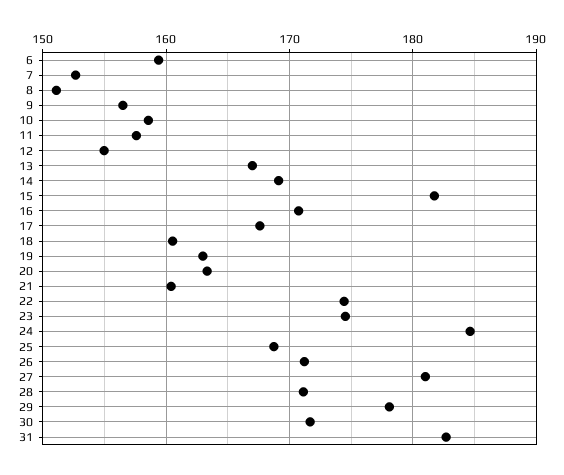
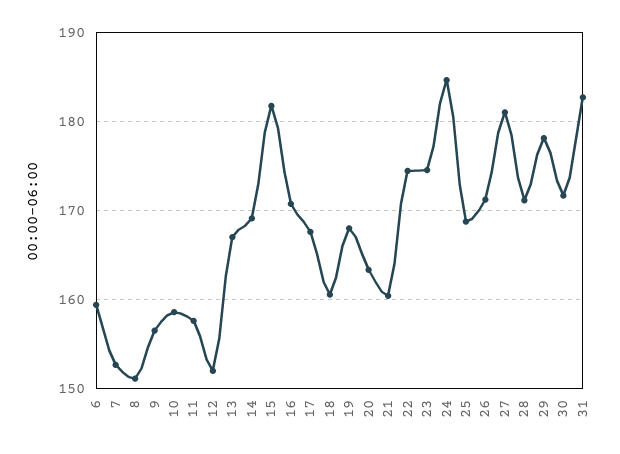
  {
    "6": 159,
    "7": 153,
    "8": 151,
    "9": 157,
    "10": 159,
    "11": 158,
-   "12": 155,
+   "12": 152,
    "13": 167,
    "14": 169,
    "15": 182,
    "16": 171,
    "17": 168,
    "18": 161,
-   "19": 163,
+   "19": 168,
    "20": 163,
    "21": 160,
    "22": 174,
    "23": 175,
    "24": 185,
    "25": 169,
    "26": 171,
    "27": 181,
    "28": 171,
    "29": 178,
    "30": 172,
    "31": 183
  }

